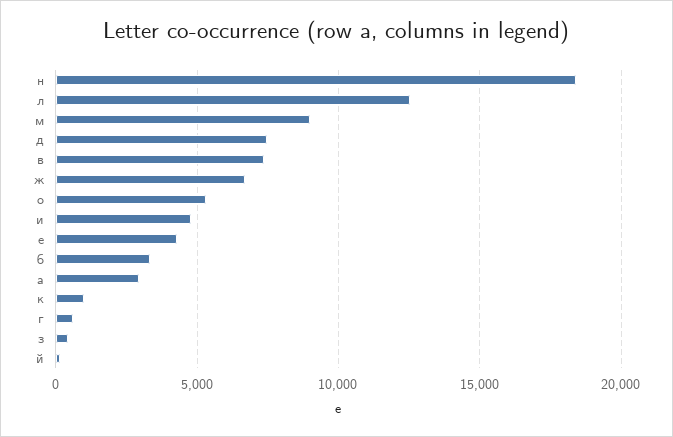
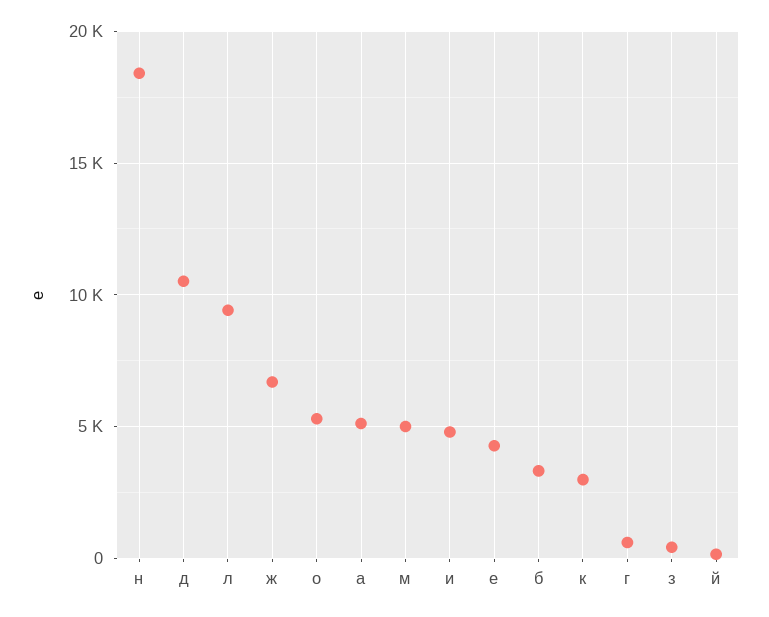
  {
    "н": 18500,
-   "л": 12500,
+   "л": 9500,
-   "м": 9000,
+   "м": 5000,
-   "д": 7500,
+   "д": 10500,
-   "в": 7500,
    "ж": 6500,
    "о": 5500,
    "и": 5000,
    "е": 4500,
    "б": 3500,
-   "а": 3000,
+   "а": 5000,
-   "к": 1000,
+   "к": 3000,
    "г": 500,
    "з": 500,
    "й": 0
  }

